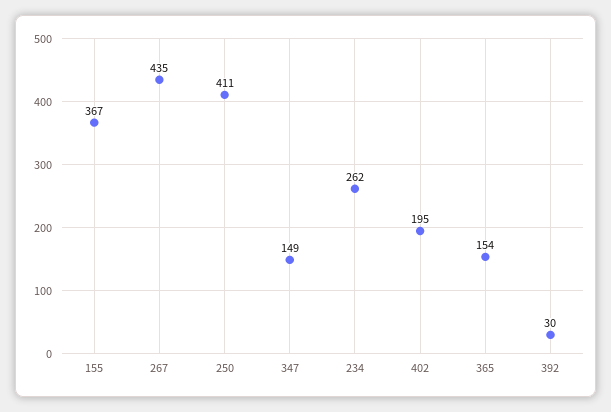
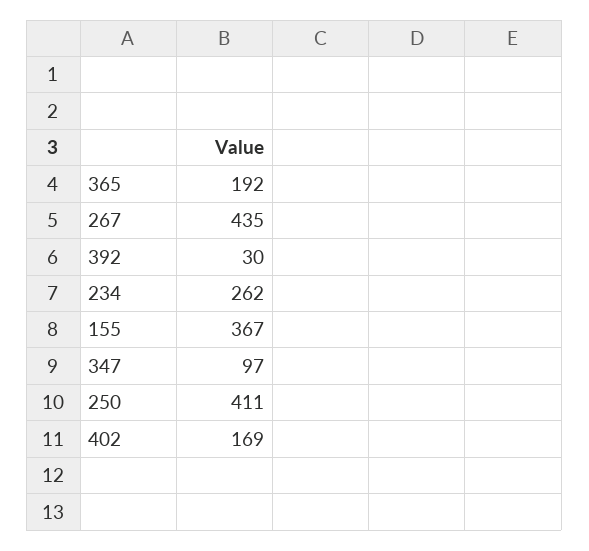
  {
    "155": 367,
    "267": 435,
    "250": 411,
-   "347": 149,
+   "347": 97,
    "234": 262,
-   "402": 195,
+   "402": 169,
-   "365": 154,
+   "365": 192,
    "392": 30
  }

